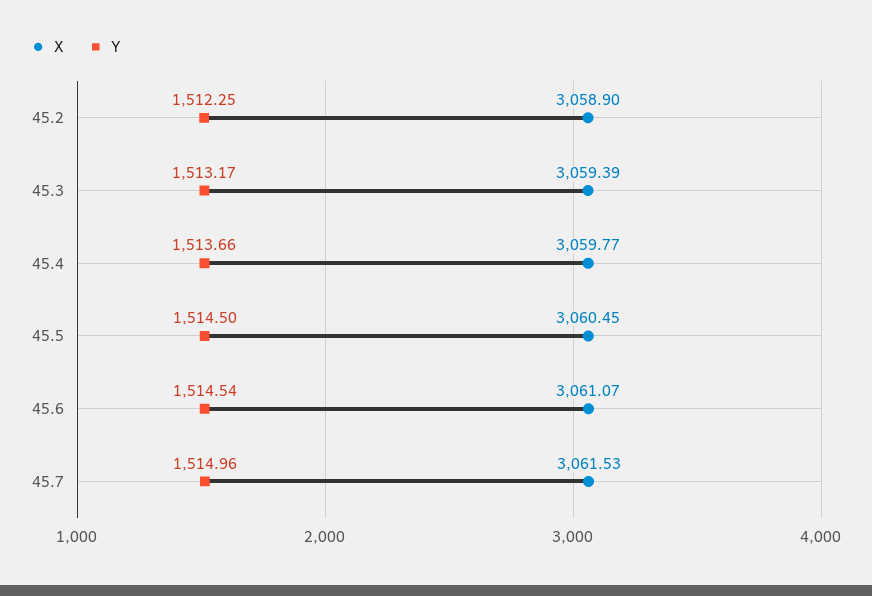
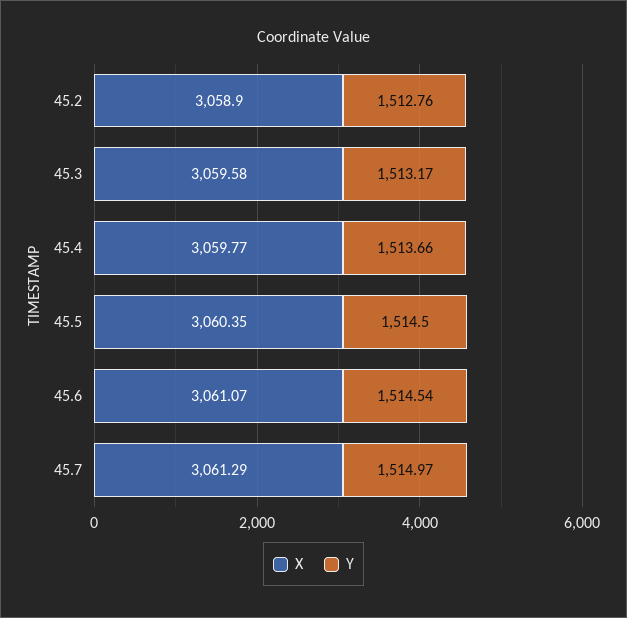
  {
    "X": {
      "45.2": 3058.9,
-     "45.3": 3059.39,
+     "45.3": 3059.58,
      "45.4": 3059.77,
-     "45.5": 3060.45,
+     "45.5": 3060.35,
      "45.6": 3061.07,
-     "45.7": 3061.53
+     "45.7": 3061.29
    },
    "Y": {
-     "45.2": 1512.25,
+     "45.2": 1512.76,
      "45.3": 1513.17,
      "45.4": 1513.66,
      "45.5": 1514.5,
      "45.6": 1514.54,
-     "45.7": 1514.96
+     "45.7": 1514.97
    }
  }

